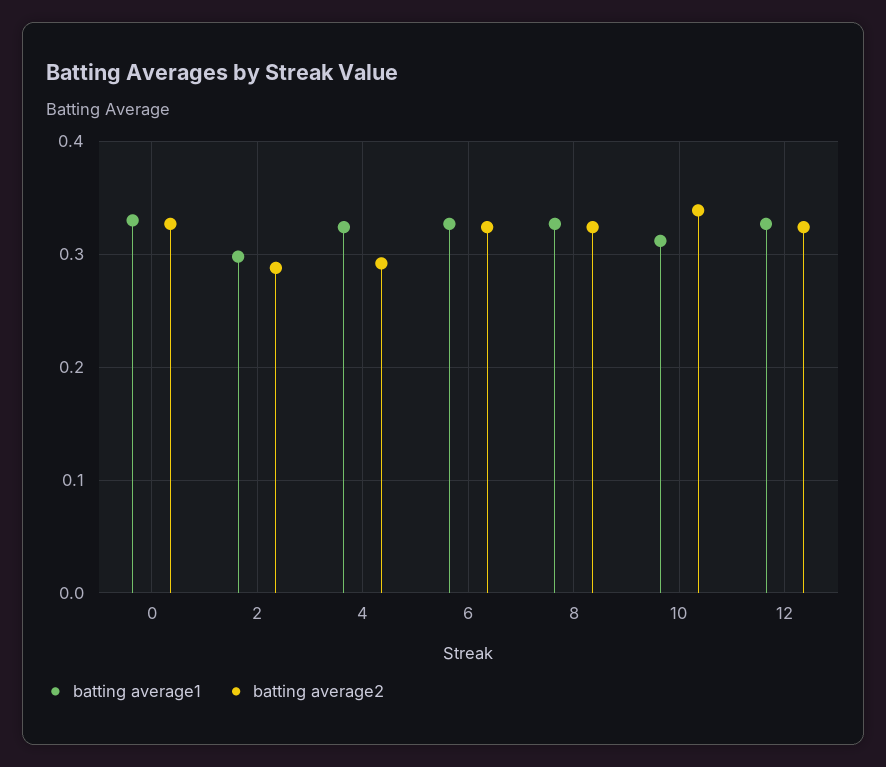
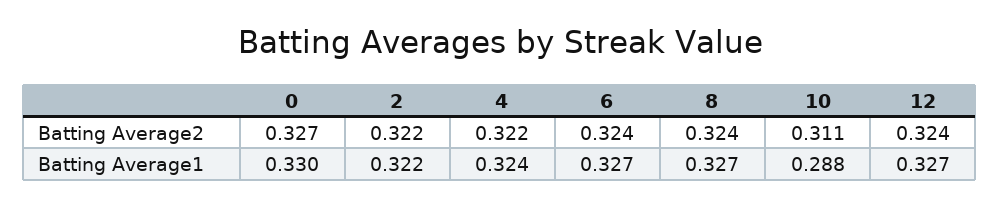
  {
    "batting average1": {
      "0": 0.33,
-     "2": 0.3,
+     "2": 0.322,
      "4": 0.324,
      "6": 0.327,
      "8": 0.327,
-     "10": 0.31,
+     "10": 0.288,
      "12": 0.327
    },
    "batting average2": {
      "0": 0.327,
-     "2": 0.29,
+     "2": 0.322,
-     "4": 0.29,
+     "4": 0.322,
      "6": 0.324,
      "8": 0.324,
-     "10": 0.34,
+     "10": 0.311,
      "12": 0.324
    }
  }

